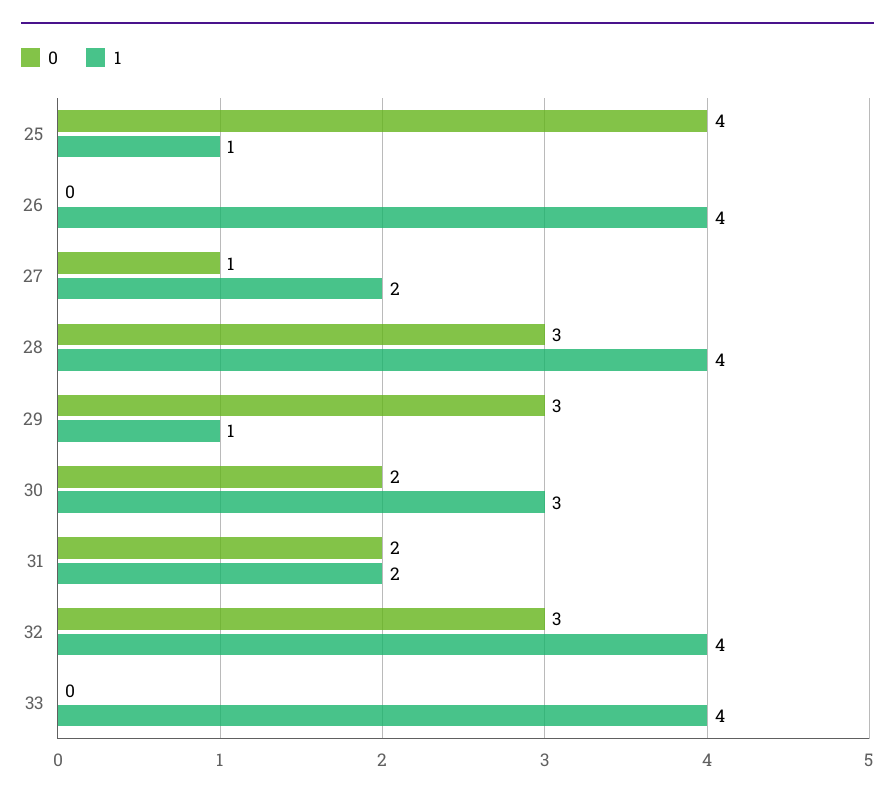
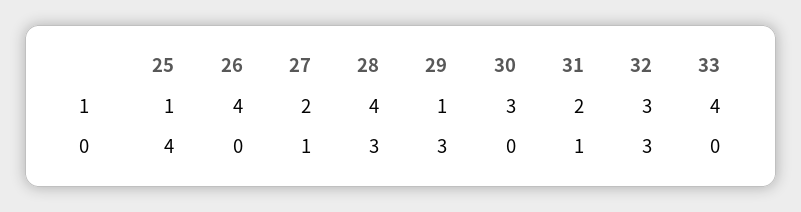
  {
    "0": {
      "25": 4,
      "26": 0,
      "27": 1,
      "28": 3,
      "29": 3,
-     "30": 2,
+     "30": 0,
-     "31": 2,
+     "31": 1,
      "32": 3,
      "33": 0
    },
    "1": {
      "25": 1,
      "26": 4,
      "27": 2,
      "28": 4,
      "29": 1,
      "30": 3,
      "31": 2,
-     "32": 4,
+     "32": 3,
      "33": 4
    }
  }

